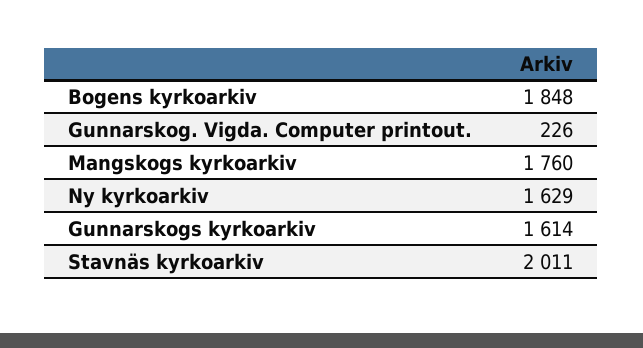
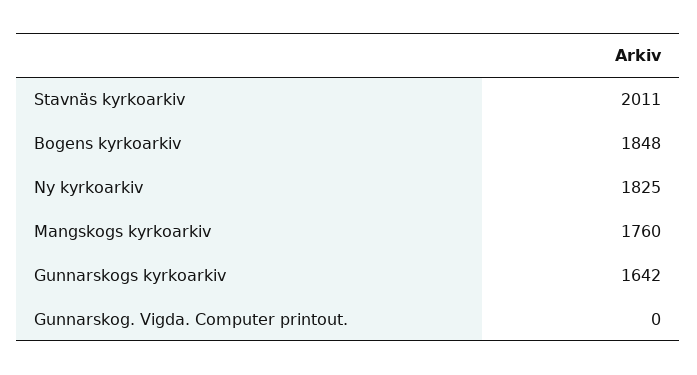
  {
    "Bogens kyrkoarkiv": 1848,
-   "Gunnarskog. Vigda. Computer printout.": 226,
+   "Gunnarskog. Vigda. Computer printout.": 0,
    "Mangskogs kyrkoarkiv": 1760,
-   "Ny kyrkoarkiv": 1629,
+   "Ny kyrkoarkiv": 1825,
-   "Gunnarskogs kyrkoarkiv": 1614,
+   "Gunnarskogs kyrkoarkiv": 1642,
    "Stavnäs kyrkoarkiv": 2011
  }

